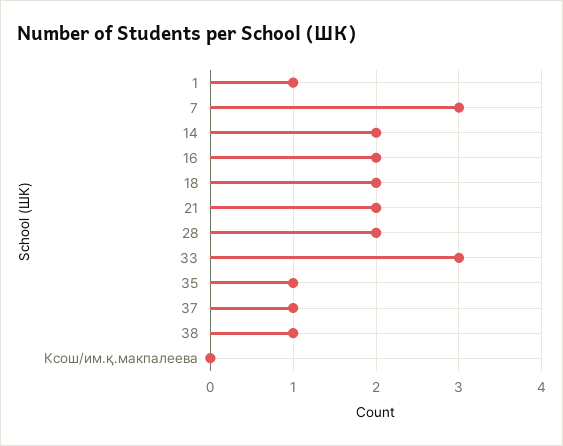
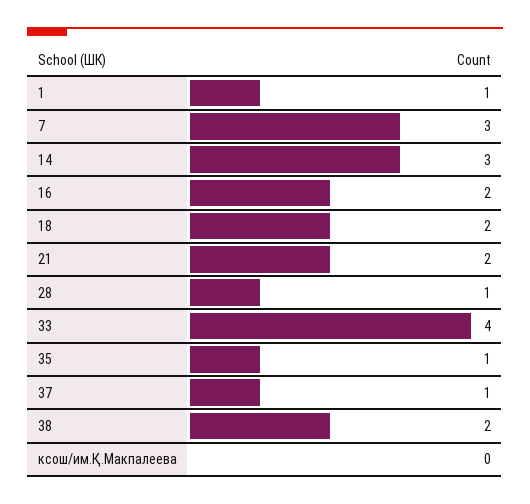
  {
    "1": 1,
    "7": 3,
-   "14": 2,
+   "14": 3,
    "16": 2,
    "18": 2,
    "21": 2,
-   "28": 2,
+   "28": 1,
-   "33": 3,
+   "33": 4,
    "35": 1,
    "37": 1,
-   "38": 1,
+   "38": 2,
    "Ксош/им.қ.макпалеева": 0
  }

